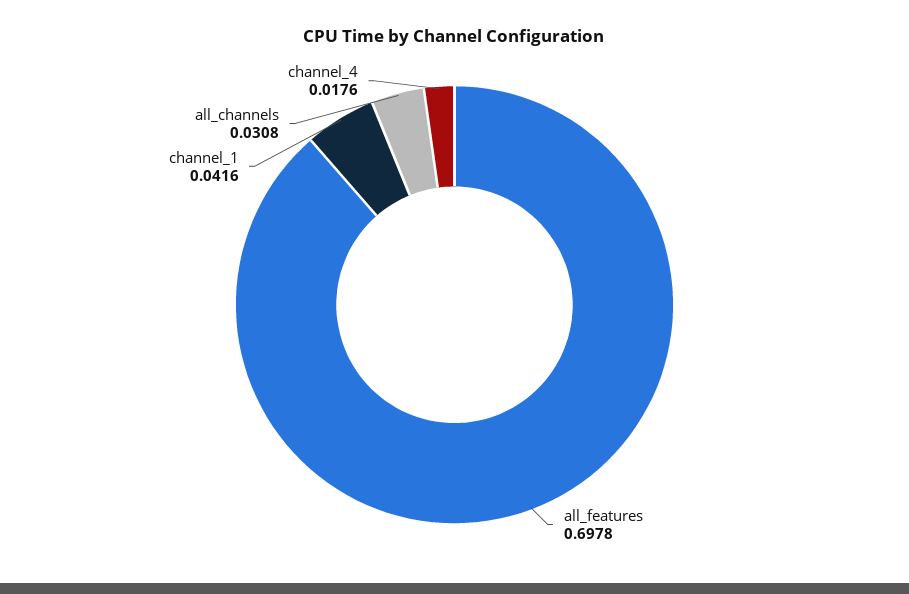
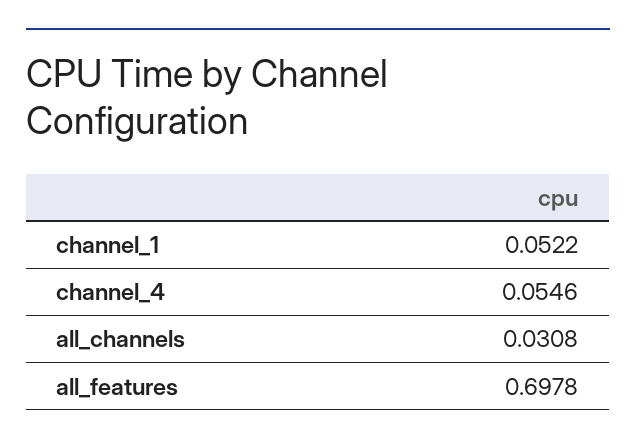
  {
    "all_features": 0.6978,
-   "channel_1": 0.0416,
+   "channel_1": 0.0522,
    "all_channels": 0.0308,
-   "channel_4": 0.0176
+   "channel_4": 0.0546
  }

